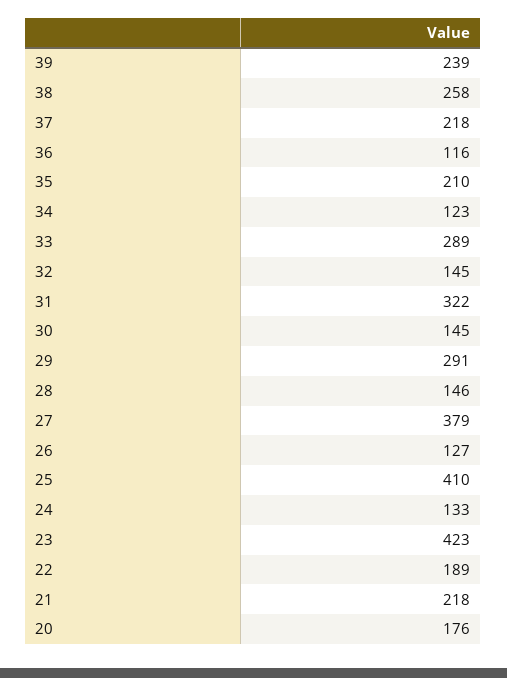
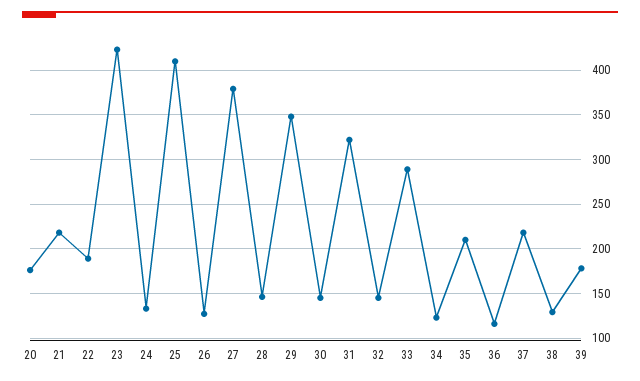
  {
-   "39": 239,
+   "39": 180,
-   "38": 258,
+   "38": 130,
    "37": 218,
    "36": 116,
    "35": 210,
    "34": 123,
    "33": 289,
    "32": 145,
    "31": 322,
    "30": 145,
-   "29": 291,
+   "29": 350,
    "28": 146,
    "27": 379,
    "26": 127,
    "25": 410,
    "24": 133,
    "23": 423,
    "22": 189,
    "21": 218,
    "20": 176
  }

